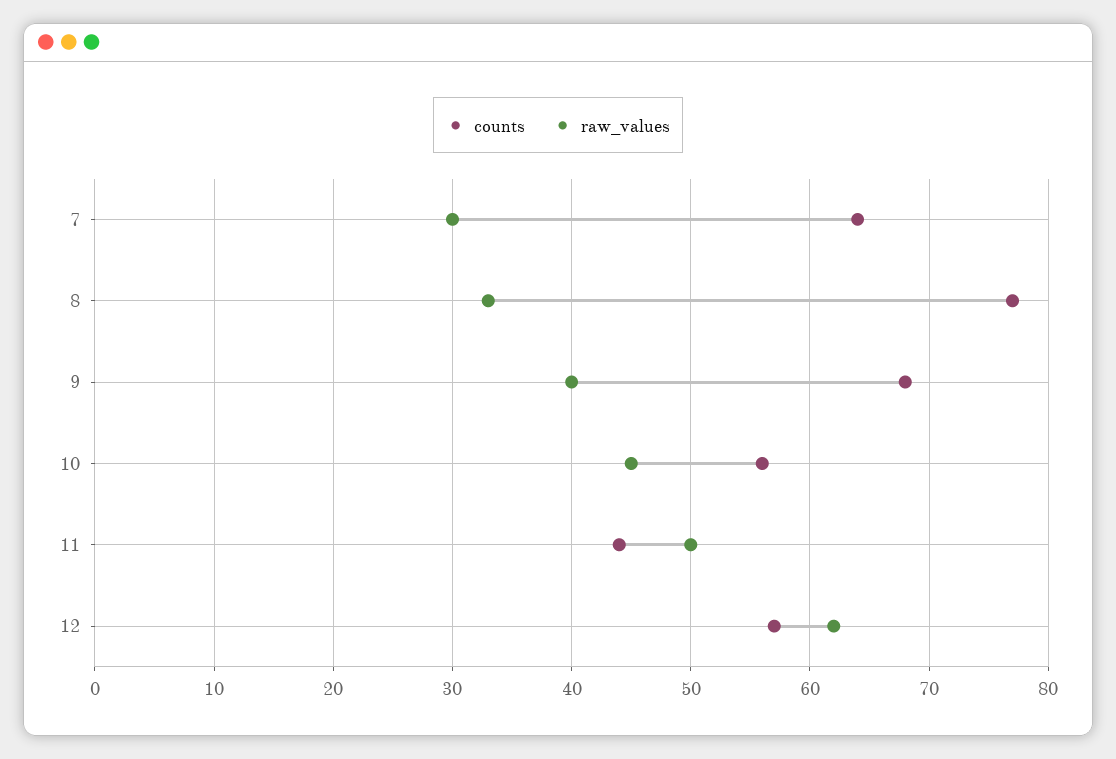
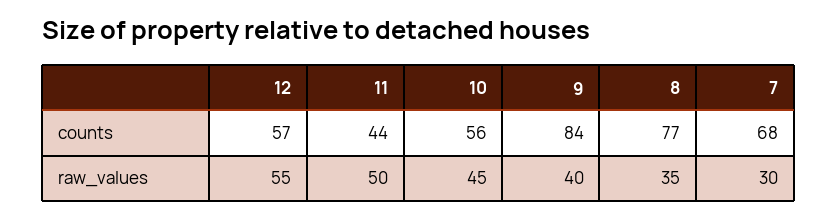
  {
    "counts": {
-     "7": 64,
+     "7": 68,
      "8": 77,
-     "9": 68,
+     "9": 84,
      "10": 56,
      "11": 44,
      "12": 57
    },
    "raw_values": {
      "7": 30,
-     "8": 33,
+     "8": 35,
      "9": 40,
      "10": 45,
      "11": 50,
-     "12": 62
+     "12": 55
    }
  }

